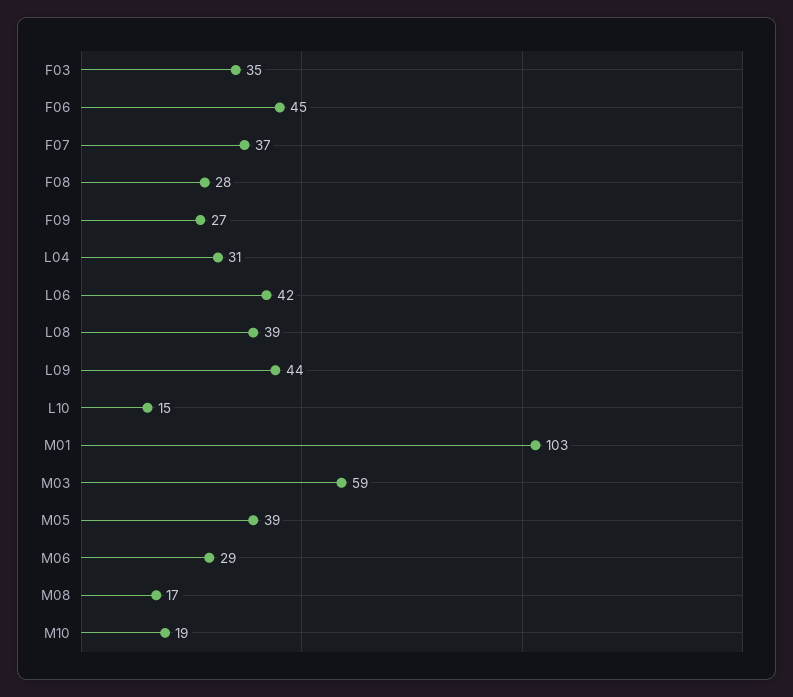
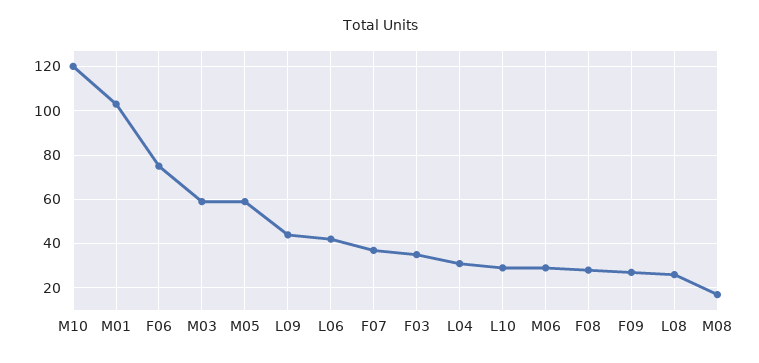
  {
    "F03": 35,
-   "F06": 45,
+   "F06": 75,
    "F07": 37,
    "F08": 28,
    "F09": 27,
    "L04": 31,
    "L06": 42,
-   "L08": 39,
+   "L08": 25,
    "L09": 44,
-   "L10": 15,
+   "L10": 30,
    "M01": 103,
    "M03": 59,
-   "M05": 39,
+   "M05": 60,
    "M06": 29,
    "M08": 17,
-   "M10": 19
+   "M10": 120
  }

